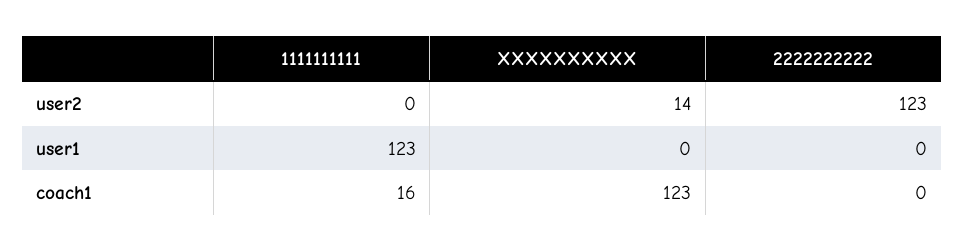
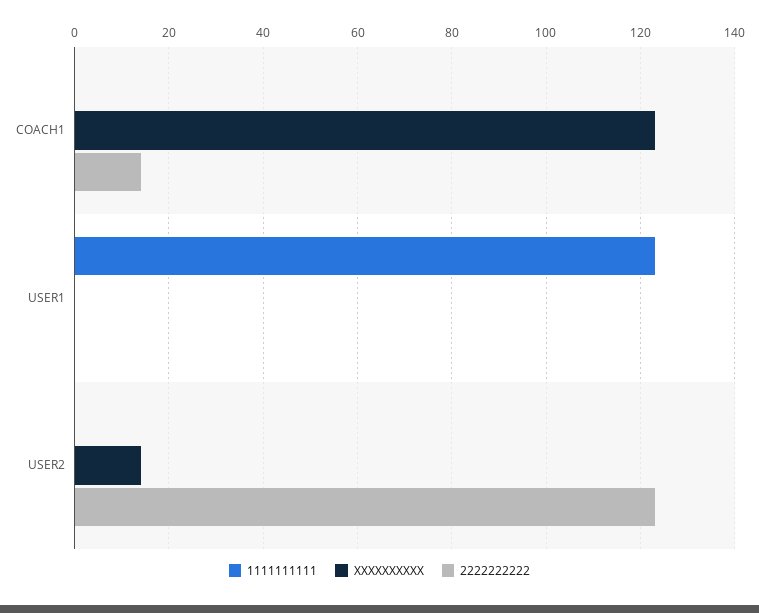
  {
    "1111111111": {
      "user2": 0,
      "user1": 123,
-     "coach1": 16
+     "coach1": 0
    },
    "XXXXXXXXXX": {
      "user2": 14,
      "user1": 0,
      "coach1": 123
    },
    "2222222222": {
      "user2": 123,
      "user1": 0,
-     "coach1": 0
+     "coach1": 15
    }
  }

